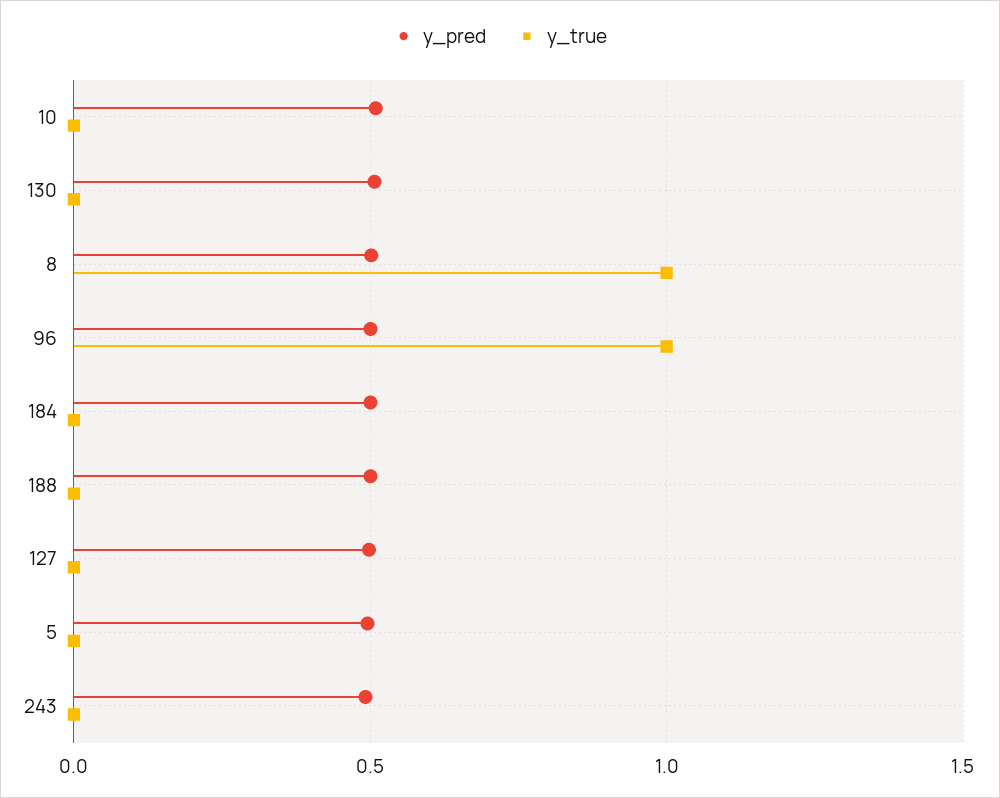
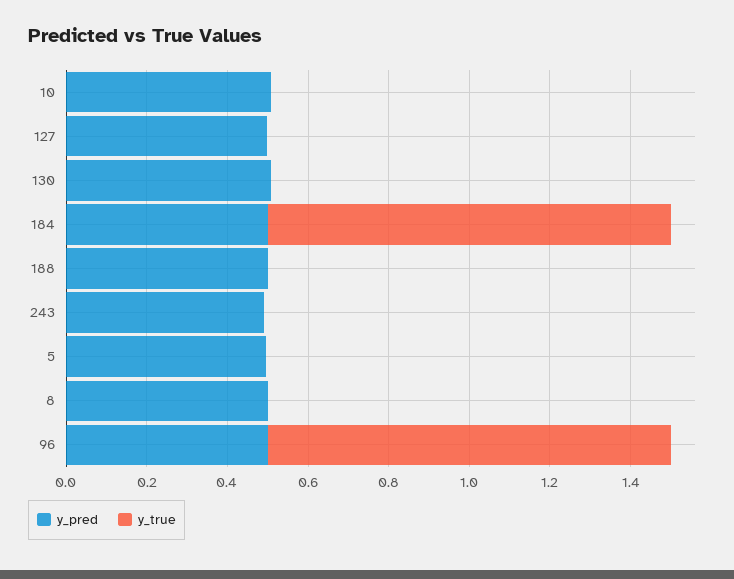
  {
    "y_pred": {
      "10": 0.5,
      "130": 0.5,
      "8": 0.5,
      "96": 0.5,
      "184": 0.5,
      "188": 0.5,
      "127": 0.5,
      "5": 0.5,
      "243": 0.5
    },
    "y_true": {
      "10": 0,
      "130": 0,
-     "8": 1,
+     "8": 0,
      "96": 1,
-     "184": 0,
+     "184": 1,
      "188": 0,
      "127": 0,
      "5": 0,
      "243": 0
    }
  }

